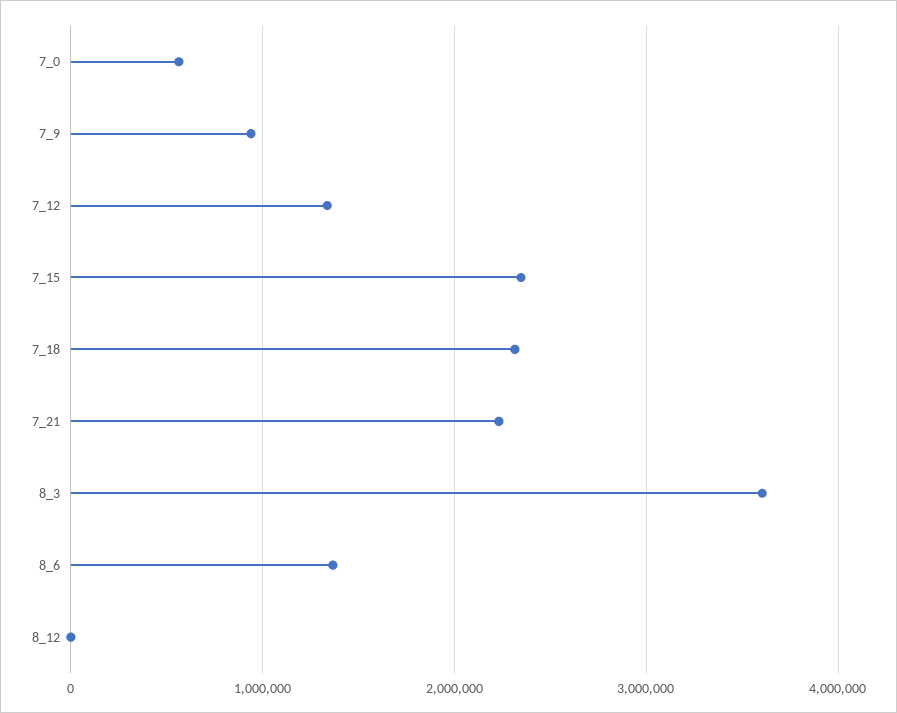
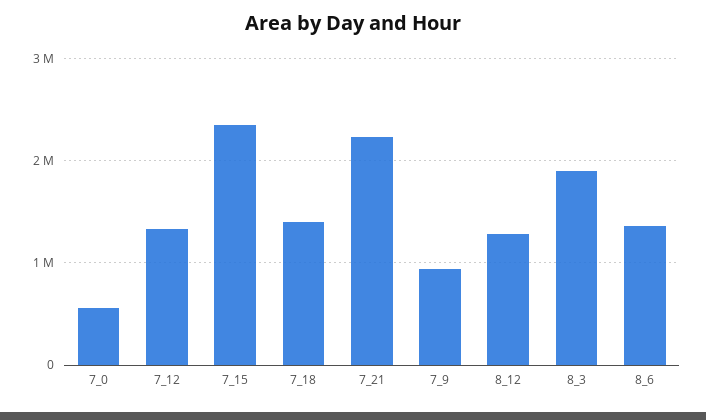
  {
    "7_0": 600000,
    "7_9": 900000,
    "7_12": 1300000,
    "7_15": 2300000,
-   "7_18": 2300000,
+   "7_18": 1400000,
    "7_21": 2200000,
-   "8_3": 3600000,
+   "8_3": 1900000,
    "8_6": 1400000,
-   "8_12": 0
+   "8_12": 1300000
  }

